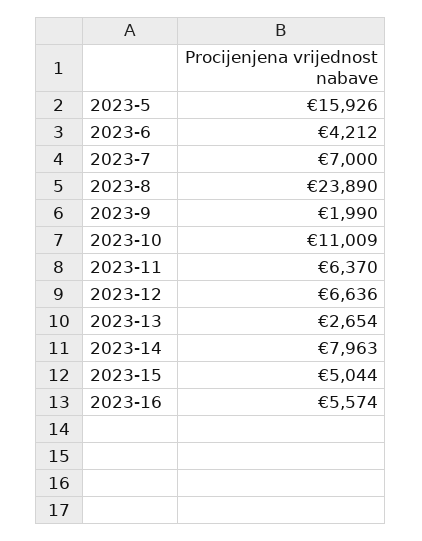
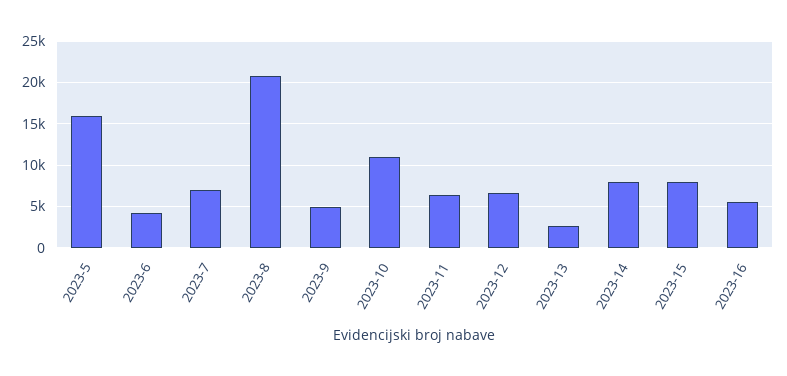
  {
    "2023-5": 15926,
    "2023-6": 4212,
    "2023-7": 7000,
-   "2023-8": 23890,
+   "2023-8": 21000,
-   "2023-9": 1990,
+   "2023-9": 5000,
    "2023-10": 11009,
    "2023-11": 6370,
    "2023-12": 6636,
    "2023-13": 2654,
    "2023-14": 7963,
-   "2023-15": 5044,
+   "2023-15": 8000,
    "2023-16": 5574
  }

